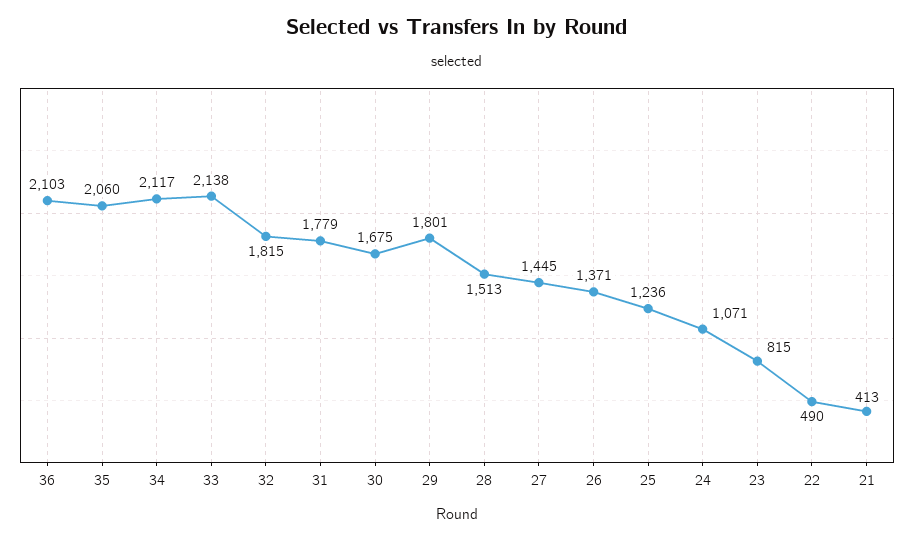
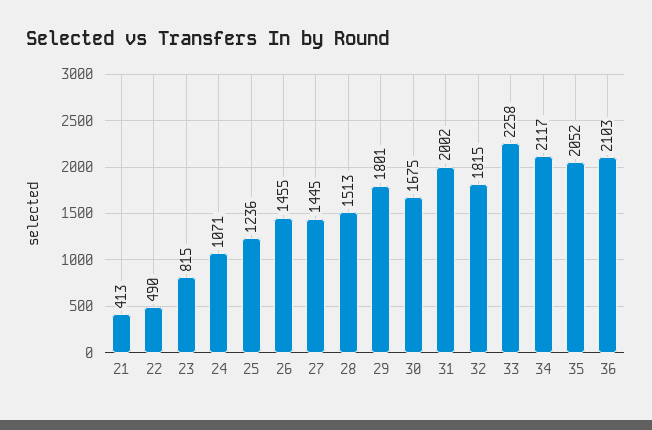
  {
    "36": 2103,
-   "35": 2060,
+   "35": 2052,
    "34": 2117,
-   "33": 2138,
+   "33": 2258,
    "32": 1815,
-   "31": 1779,
+   "31": 2002,
    "30": 1675,
    "29": 1801,
    "28": 1513,
    "27": 1445,
-   "26": 1371,
+   "26": 1455,
    "25": 1236,
    "24": 1071,
    "23": 815,
    "22": 490,
    "21": 413
  }

